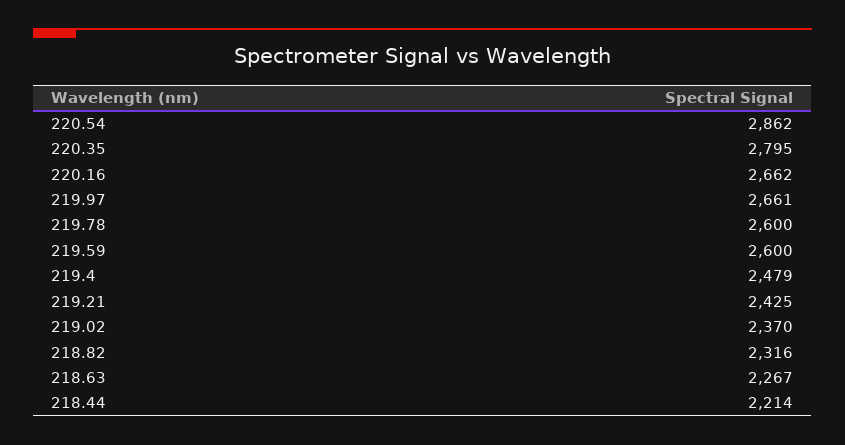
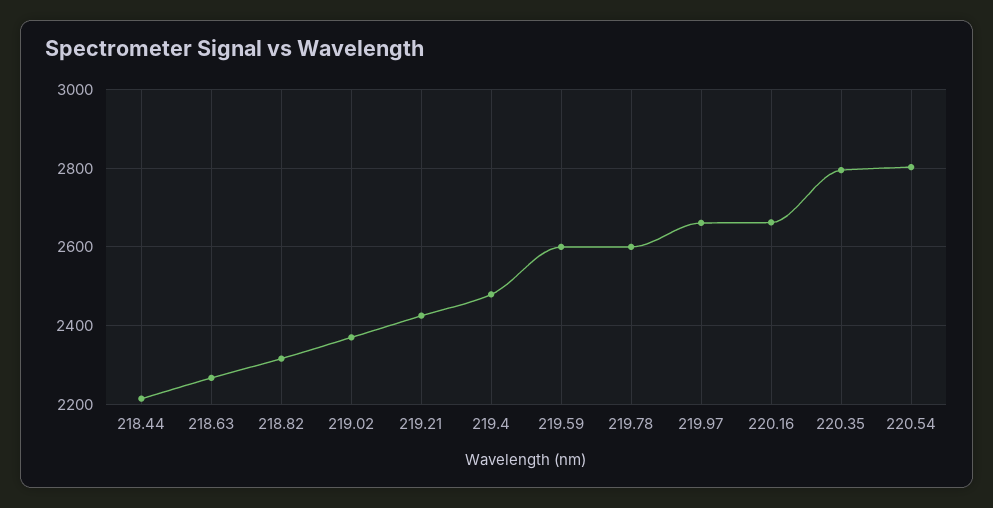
  {
-   "220.54": 2862,
+   "220.54": 2800,
    "220.35": 2795,
    "220.16": 2662,
    "219.97": 2661,
    "219.78": 2600,
    "219.59": 2600,
    "219.4": 2479,
    "219.21": 2425,
    "219.02": 2370,
    "218.82": 2316,
    "218.63": 2267,
    "218.44": 2214
  }

